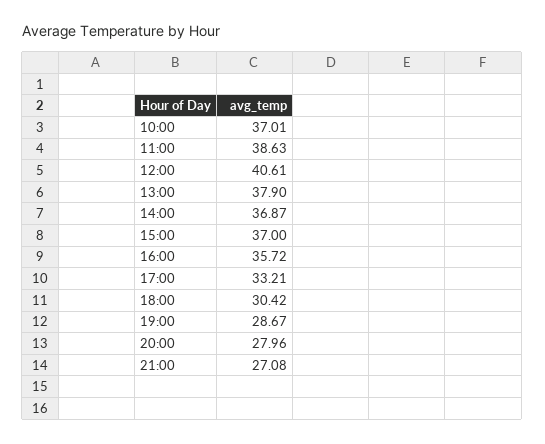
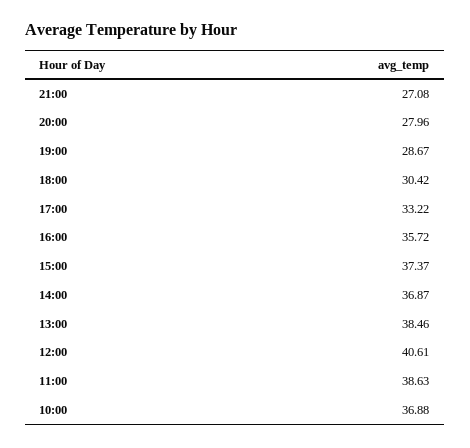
  {
-   "10:00": 37.01,
+   "10:00": 36.88,
    "11:00": 38.63,
    "12:00": 40.61,
-   "13:00": 37.9,
+   "13:00": 38.46,
    "14:00": 36.87,
-   "15:00": 37,
+   "15:00": 37.37,
    "16:00": 35.72,
-   "17:00": 33.21,
+   "17:00": 33.22,
    "18:00": 30.42,
    "19:00": 28.67,
    "20:00": 27.96,
    "21:00": 27.08
  }

